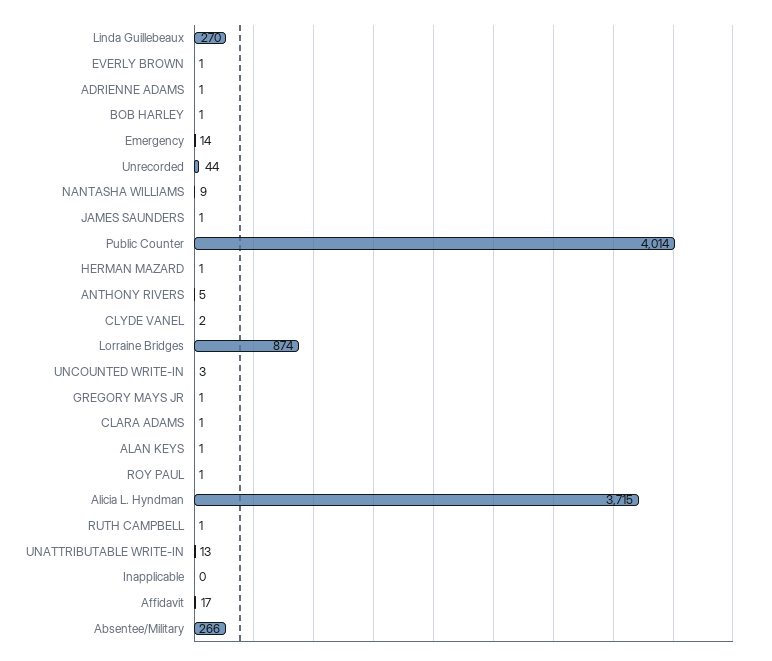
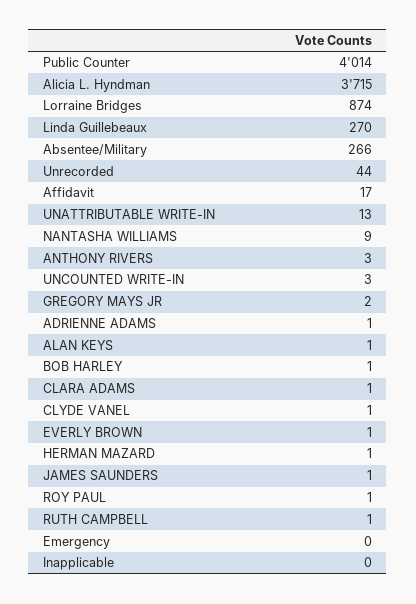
  {
    "Linda Guillebeaux": 270,
    "EVERLY BROWN": 1,
    "ADRIENNE ADAMS": 1,
    "BOB HARLEY": 1,
-   "Emergency": 14,
+   "Emergency": 0,
    "Unrecorded": 44,
    "NANTASHA WILLIAMS": 9,
    "JAMES SAUNDERS": 1,
    "Public Counter": 4014,
    "HERMAN MAZARD": 1,
-   "ANTHONY RIVERS": 5,
+   "ANTHONY RIVERS": 3,
-   "CLYDE VANEL": 2,
+   "CLYDE VANEL": 1,
    "Lorraine Bridges": 874,
    "UNCOUNTED WRITE-IN": 3,
-   "GREGORY MAYS JR": 1,
+   "GREGORY MAYS JR": 2,
    "CLARA ADAMS": 1,
    "ALAN KEYS": 1,
    "ROY PAUL": 1,
    "Alicia L. Hyndman": 3715,
    "RUTH CAMPBELL": 1,
    "UNATTRIBUTABLE WRITE-IN": 13,
    "Inapplicable": 0,
    "Affidavit": 17,
    "Absentee/Military": 266
  }

